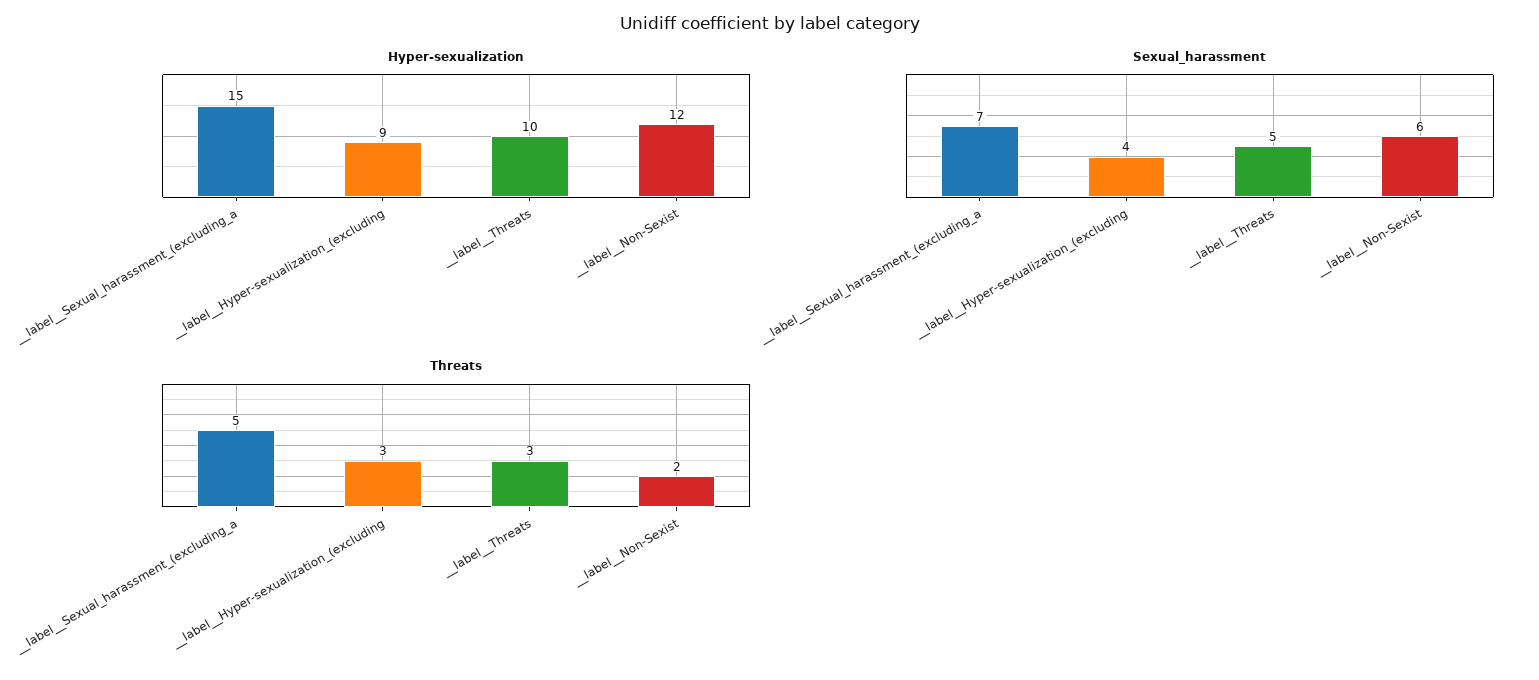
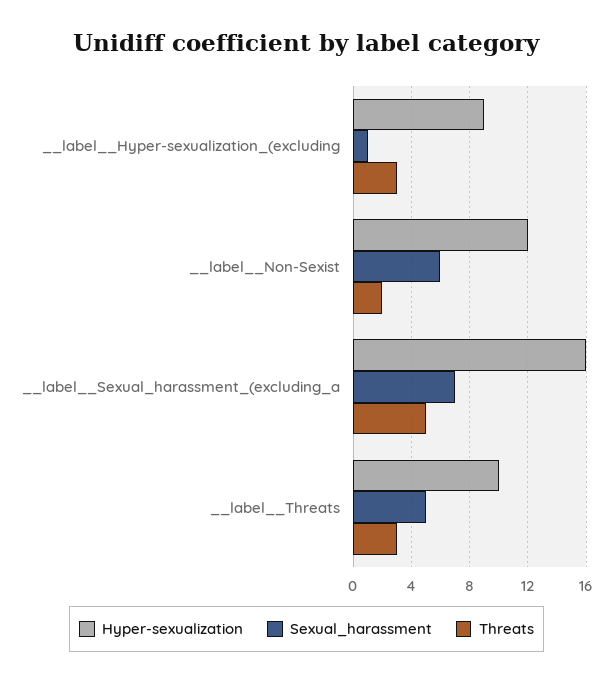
  {
    "Hyper-sexualization": {
-     "__label__Sexual_harassment_(excluding_a": 15,
+     "__label__Sexual_harassment_(excluding_a": 16,
      "__label__Hyper-sexualization_(excluding": 9,
      "__label__Threats": 10,
      "__label__Non-Sexist": 12
    },
    "Sexual_harassment": {
      "__label__Sexual_harassment_(excluding_a": 7,
-     "__label__Hyper-sexualization_(excluding": 4,
+     "__label__Hyper-sexualization_(excluding": 1,
      "__label__Threats": 5,
      "__label__Non-Sexist": 6
    },
    "Threats": {
      "__label__Sexual_harassment_(excluding_a": 5,
      "__label__Hyper-sexualization_(excluding": 3,
      "__label__Threats": 3,
      "__label__Non-Sexist": 2
    }
  }

